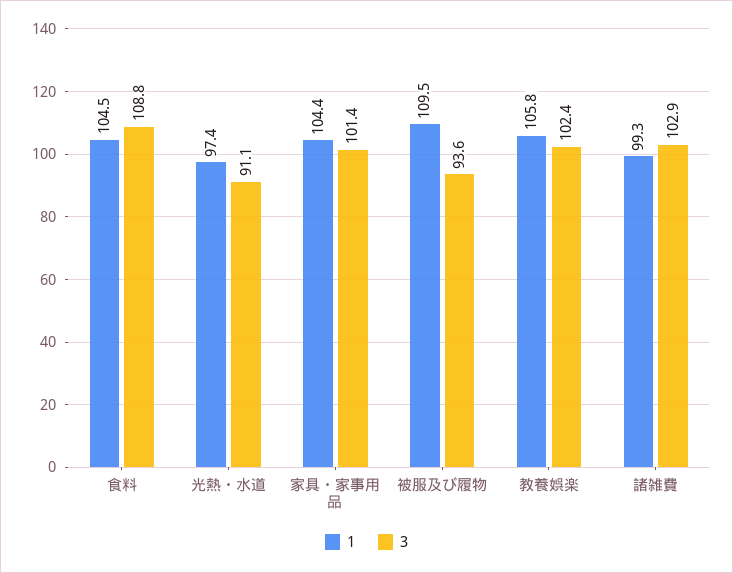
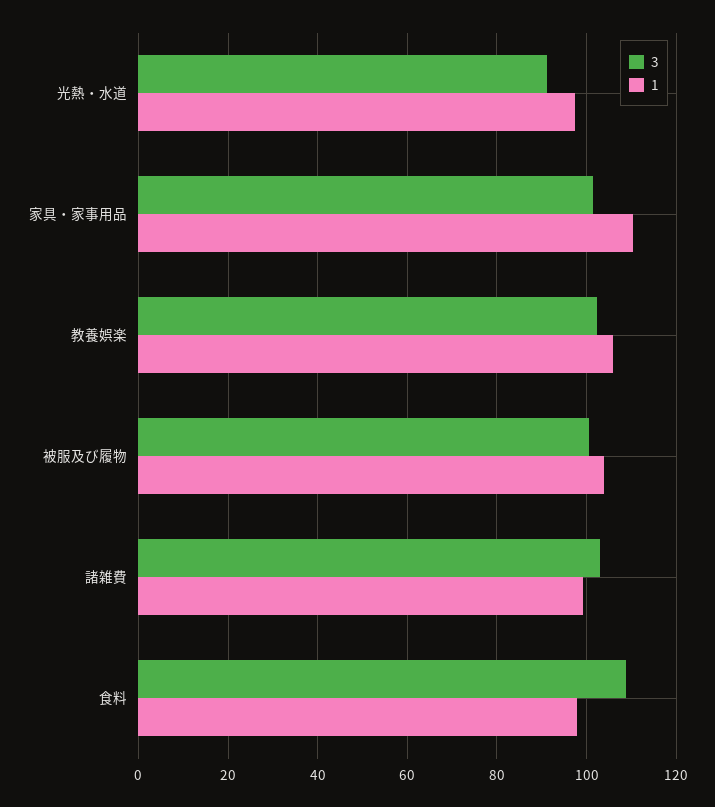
  {
    "1": {
-     "食料": 104.5,
+     "食料": 98,
      "光熱・水道": 97.4,
-     "家具・家事用品": 104.4,
+     "家具・家事用品": 110,
-     "被服及び履物": 109.5,
+     "被服及び履物": 104,
      "教養娯楽": 105.8,
      "諸雑費": 99.3
    },
    "3": {
      "食料": 108.8,
      "光熱・水道": 91.1,
      "家具・家事用品": 101.4,
-     "被服及び履物": 93.6,
+     "被服及び履物": 100,
      "教養娯楽": 102.4,
      "諸雑費": 102.9
    }
  }

